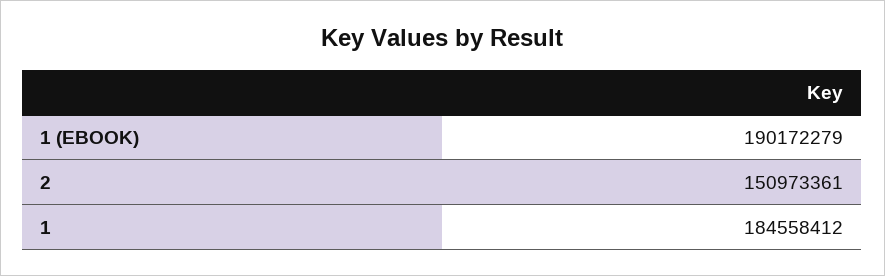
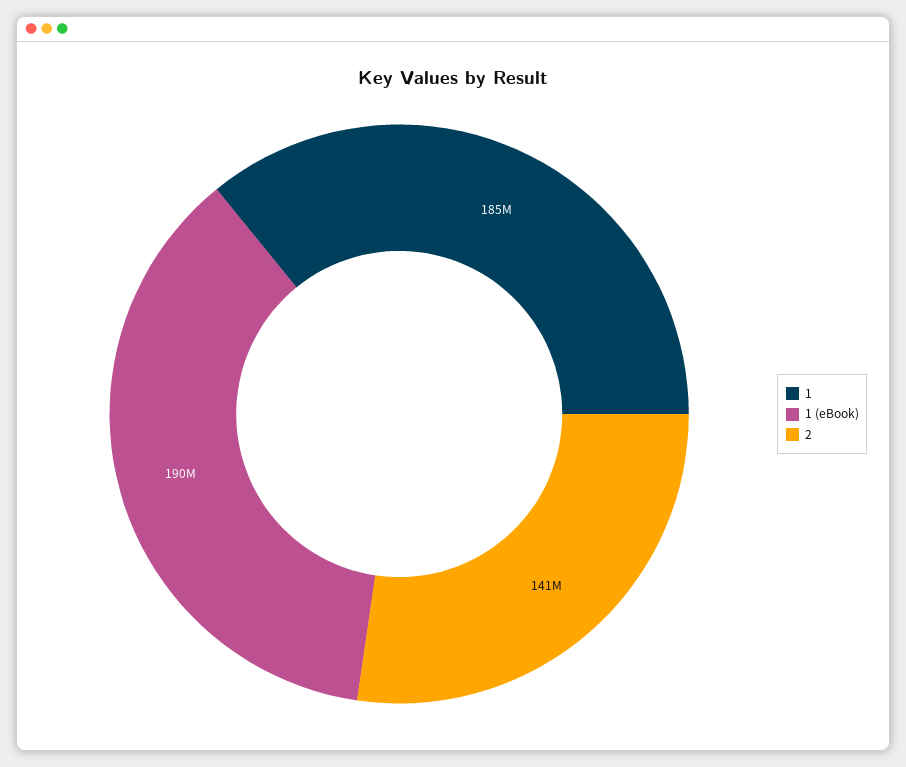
  {
    "1 (EBOOK)": 190172279,
-   "2": 150973361,
+   "2": 141000000,
    "1": 184558412
  }

